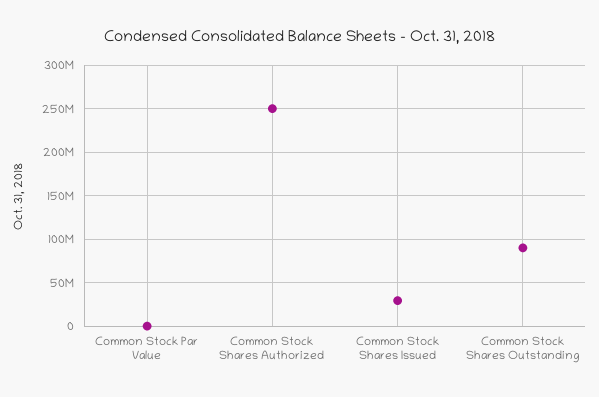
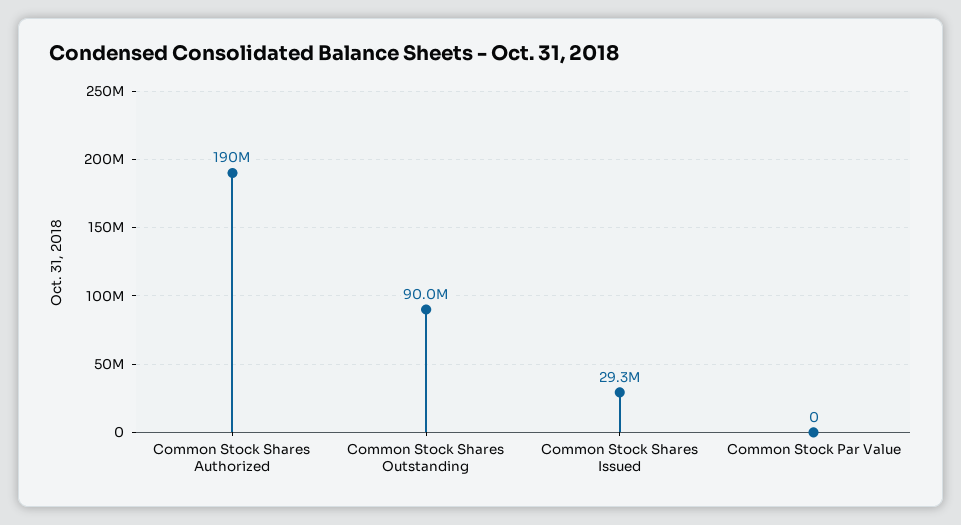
  {
    "Common Stock Par Value": 0,
-   "Common Stock Shares Authorized": 250000000,
+   "Common Stock Shares Authorized": 190000000,
    "Common Stock Shares Issued": 29300000,
    "Common Stock Shares Outstanding": 90000000
  }

